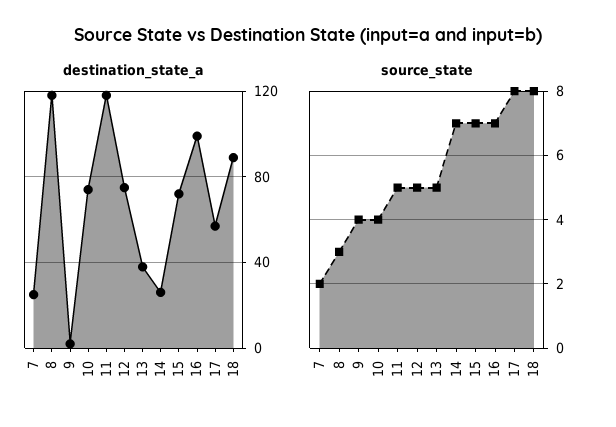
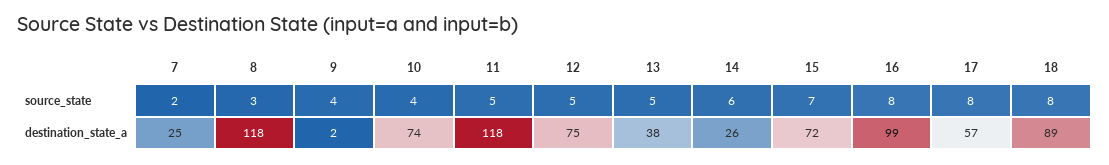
  {
    "destination_state_a": {
      "7": 25,
      "8": 118,
      "9": 2,
      "10": 74,
      "11": 118,
      "12": 75,
      "13": 38,
      "14": 26,
      "15": 72,
      "16": 99,
      "17": 57,
      "18": 89
    },
    "source_state": {
      "7": 2,
      "8": 3,
      "9": 4,
      "10": 4,
      "11": 5,
      "12": 5,
      "13": 5,
-     "14": 7,
+     "14": 6,
      "15": 7,
-     "16": 7,
+     "16": 8,
      "17": 8,
      "18": 8
    }
  }

